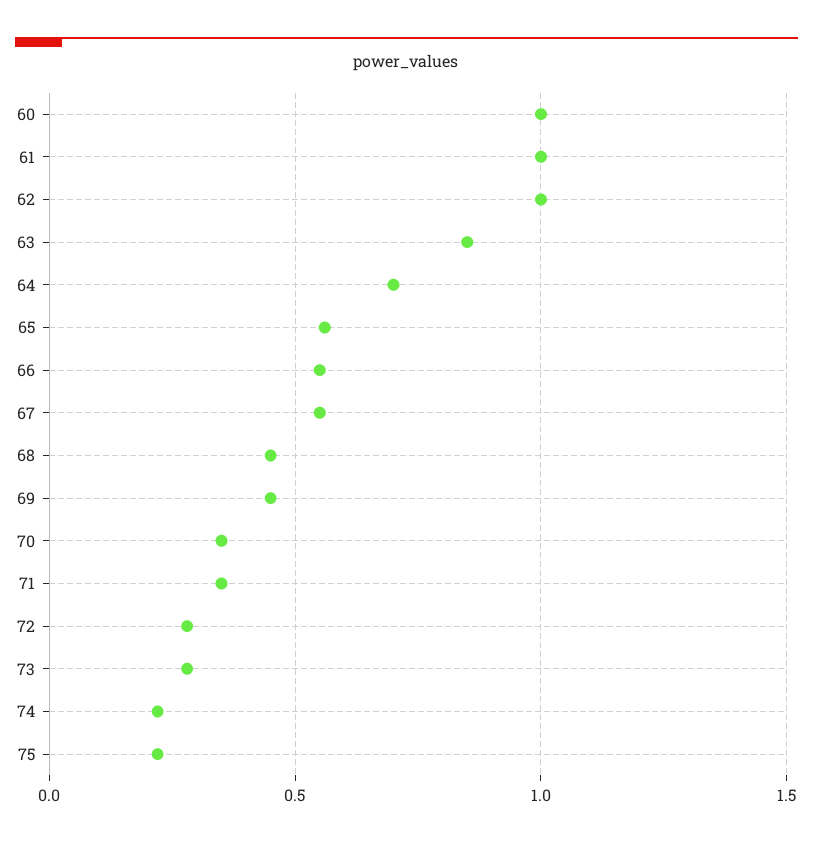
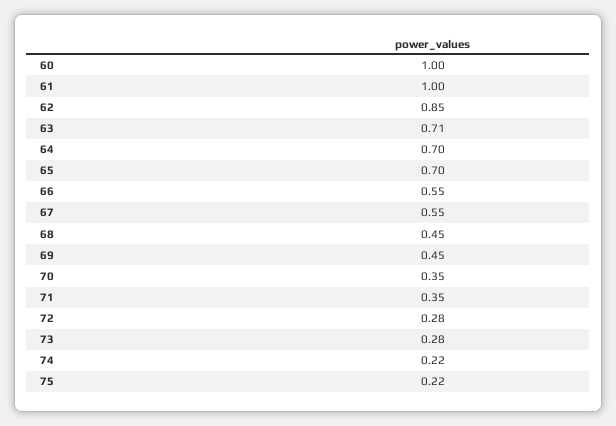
  {
    "60": 1,
    "61": 1,
-   "62": 1,
+   "62": 0.85,
-   "63": 0.85,
+   "63": 0.71,
    "64": 0.7,
-   "65": 0.55,
+   "65": 0.7,
    "66": 0.55,
    "67": 0.55,
    "68": 0.45,
    "69": 0.45,
    "70": 0.35,
    "71": 0.35,
    "72": 0.28,
    "73": 0.28,
    "74": 0.22,
    "75": 0.22
  }

